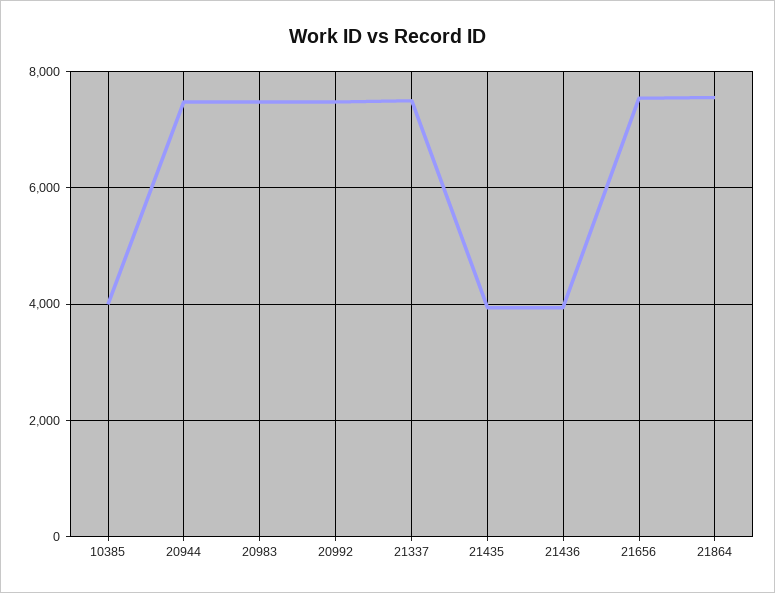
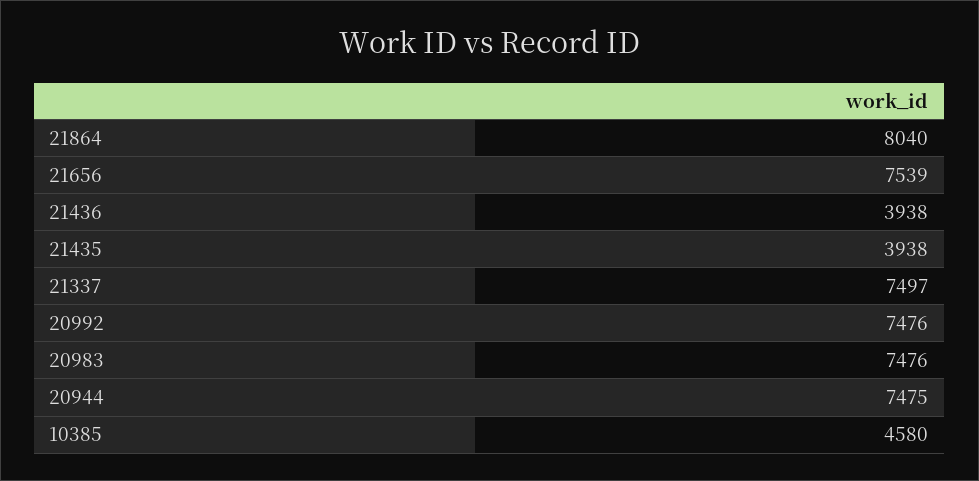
  {
-   "10385": 4000,
+   "10385": 4580,
    "20944": 7475,
    "20983": 7476,
    "20992": 7476,
    "21337": 7497,
    "21435": 3938,
    "21436": 3938,
    "21656": 7539,
-   "21864": 7600
+   "21864": 8040
  }

